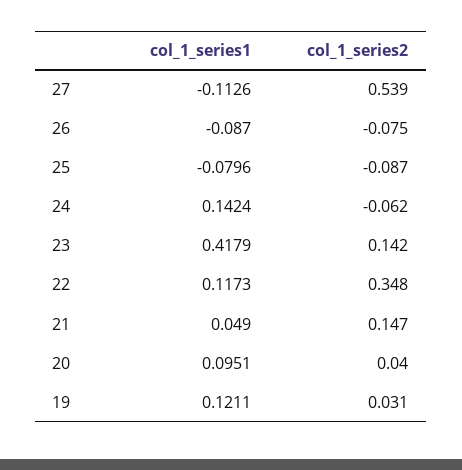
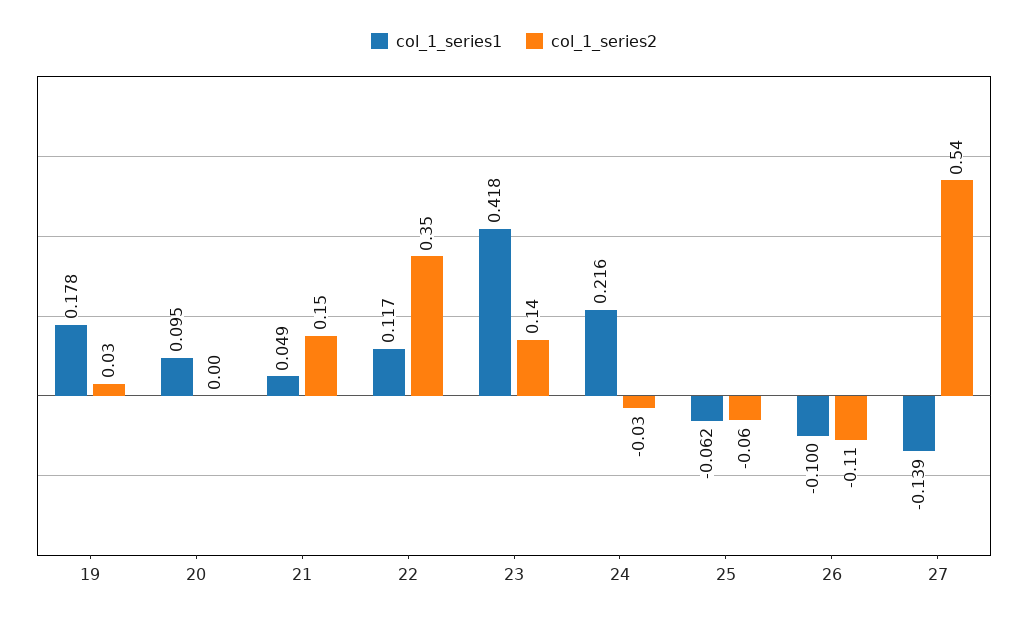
  {
    "col_1_series1": {
-     "27": -0.1126,
+     "27": -0.139,
-     "26": -0.087,
+     "26": -0.1,
-     "25": -0.0796,
+     "25": -0.062,
-     "24": 0.1424,
+     "24": 0.216,
      "23": 0.4179,
      "22": 0.1173,
      "21": 0.049,
      "20": 0.0951,
-     "19": 0.1211
+     "19": 0.178
    },
    "col_1_series2": {
      "27": 0.539,
-     "26": -0.075,
+     "26": -0.11,
-     "25": -0.087,
+     "25": -0.06,
-     "24": -0.062,
+     "24": -0.03,
      "23": 0.142,
      "22": 0.348,
      "21": 0.147,
-     "20": 0.04,
+     "20": 0,
      "19": 0.031
    }
  }

